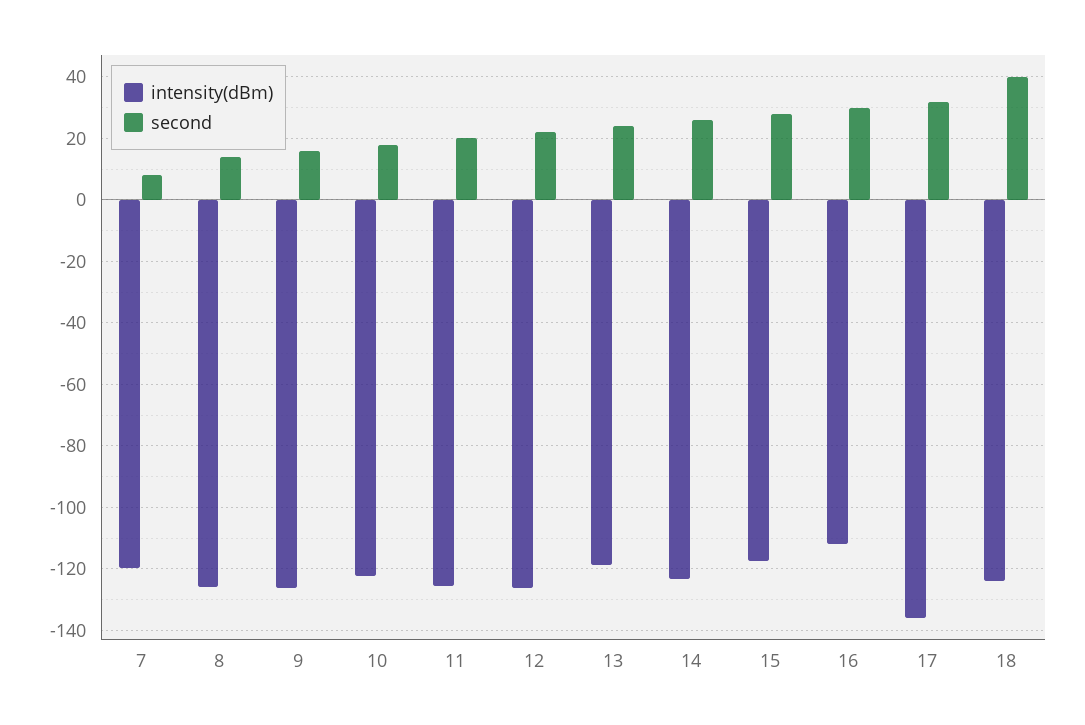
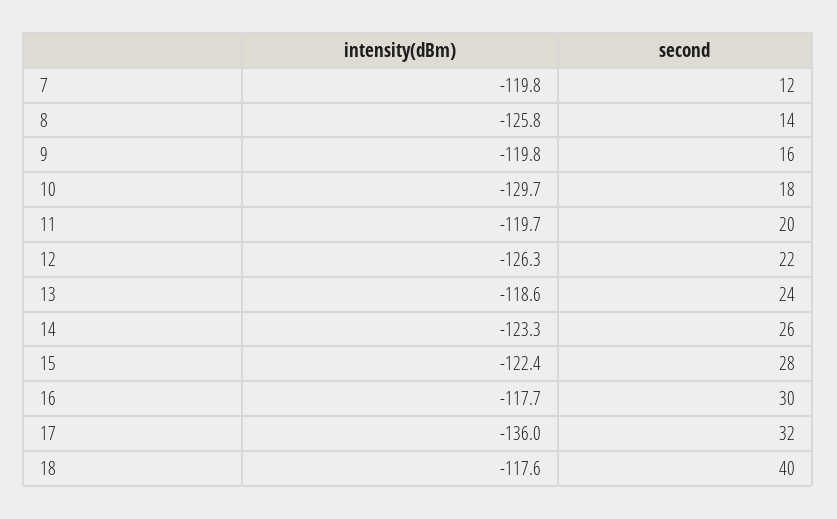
  {
    "intensity(dBm)": {
      "7": -119.8,
      "8": -125.8,
-     "9": -126,
+     "9": -119.8,
-     "10": -122,
+     "10": -129.7,
-     "11": -126,
+     "11": -119.7,
      "12": -126.3,
      "13": -118.6,
      "14": -123.3,
-     "15": -118,
+     "15": -122.4,
-     "16": -112,
+     "16": -117.7,
      "17": -136,
-     "18": -124
+     "18": -117.6
    },
    "second": {
-     "7": 8,
+     "7": 12,
      "8": 14,
      "9": 16,
      "10": 18,
      "11": 20,
      "12": 22,
      "13": 24,
      "14": 26,
      "15": 28,
      "16": 30,
      "17": 32,
      "18": 40
    }
  }

